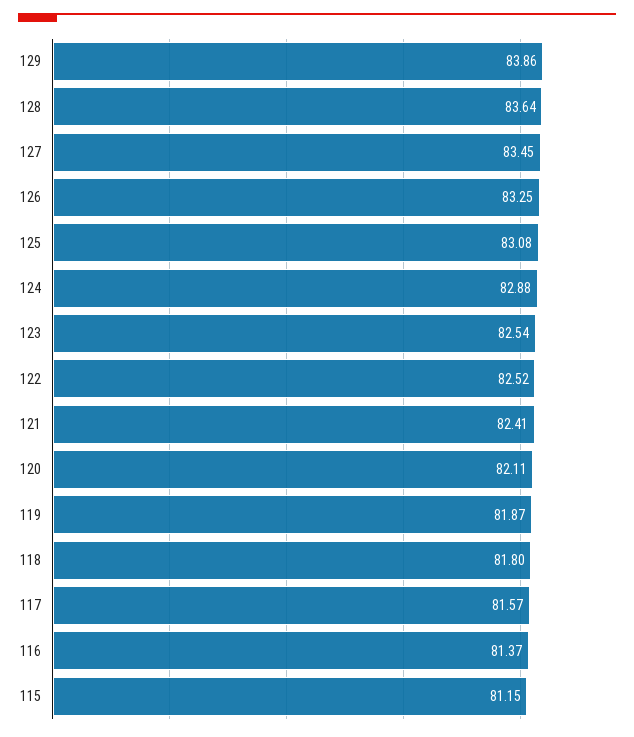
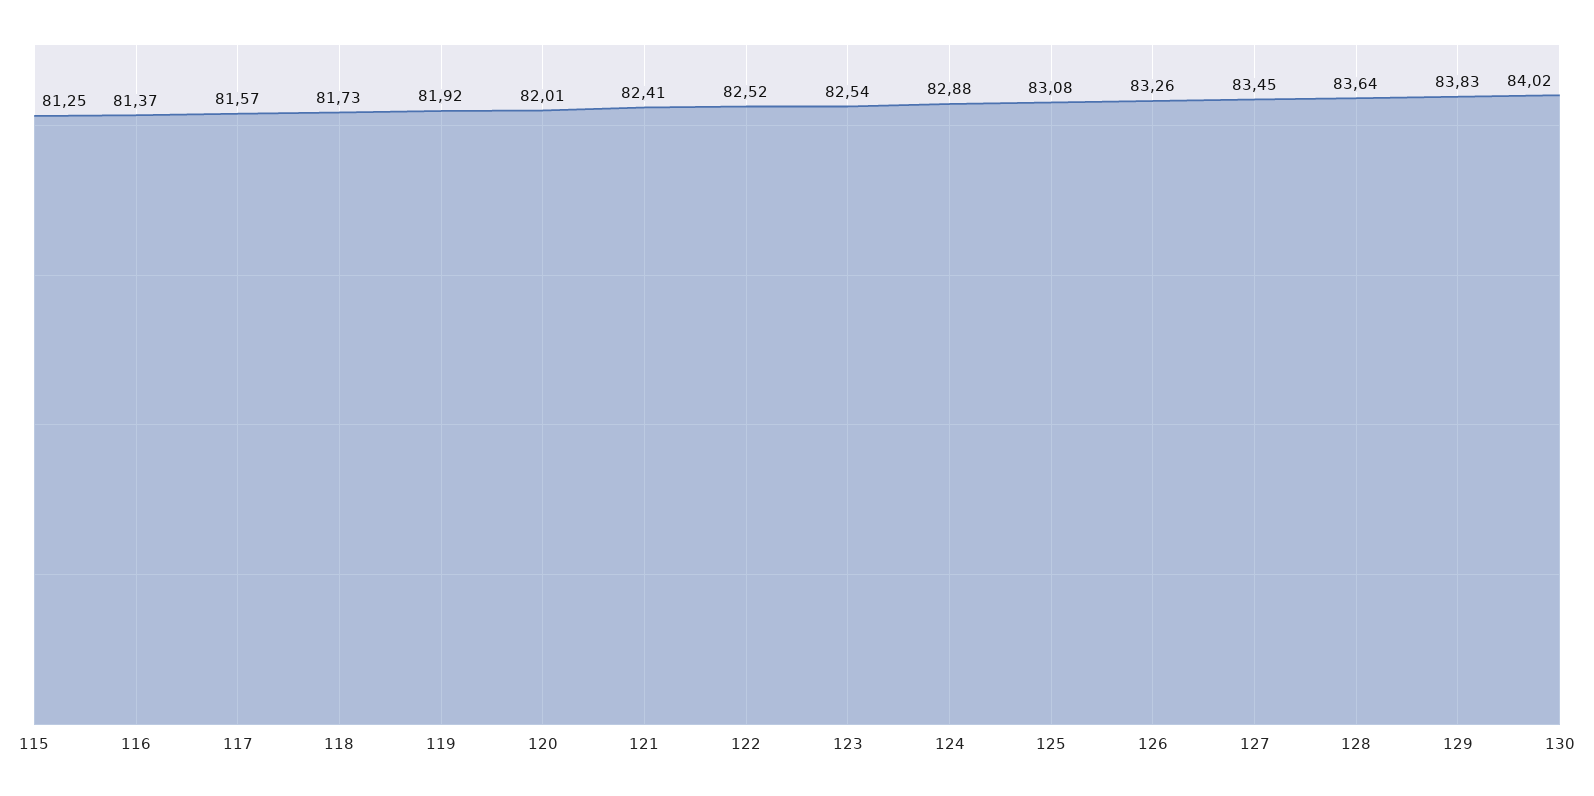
  {
-   "129": 83.86,
+   "129": 83.83,
    "128": 83.64,
    "127": 83.45,
-   "126": 83.25,
+   "126": 83.26,
    "125": 83.08,
    "124": 82.88,
    "123": 82.54,
    "122": 82.52,
    "121": 82.41,
-   "120": 82.11,
+   "120": 82.01,
-   "119": 81.87,
+   "119": 81.92,
-   "118": 81.8,
+   "118": 81.73,
    "117": 81.57,
    "116": 81.37,
-   "115": 81.15
+   "115": 81.25,
+   "130": 84.02
  }

